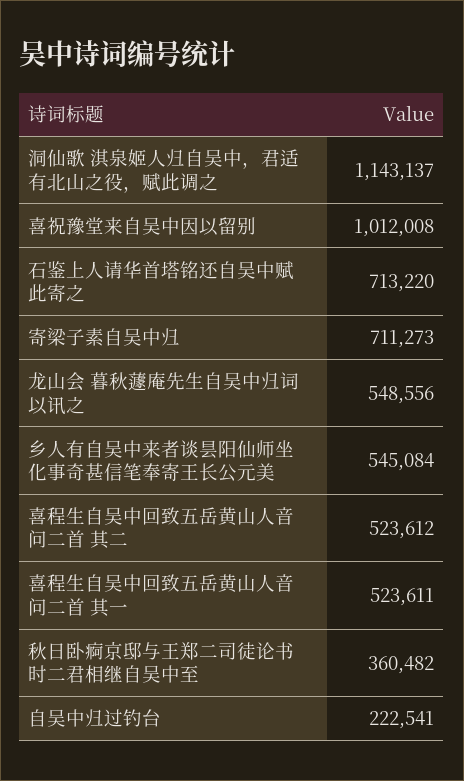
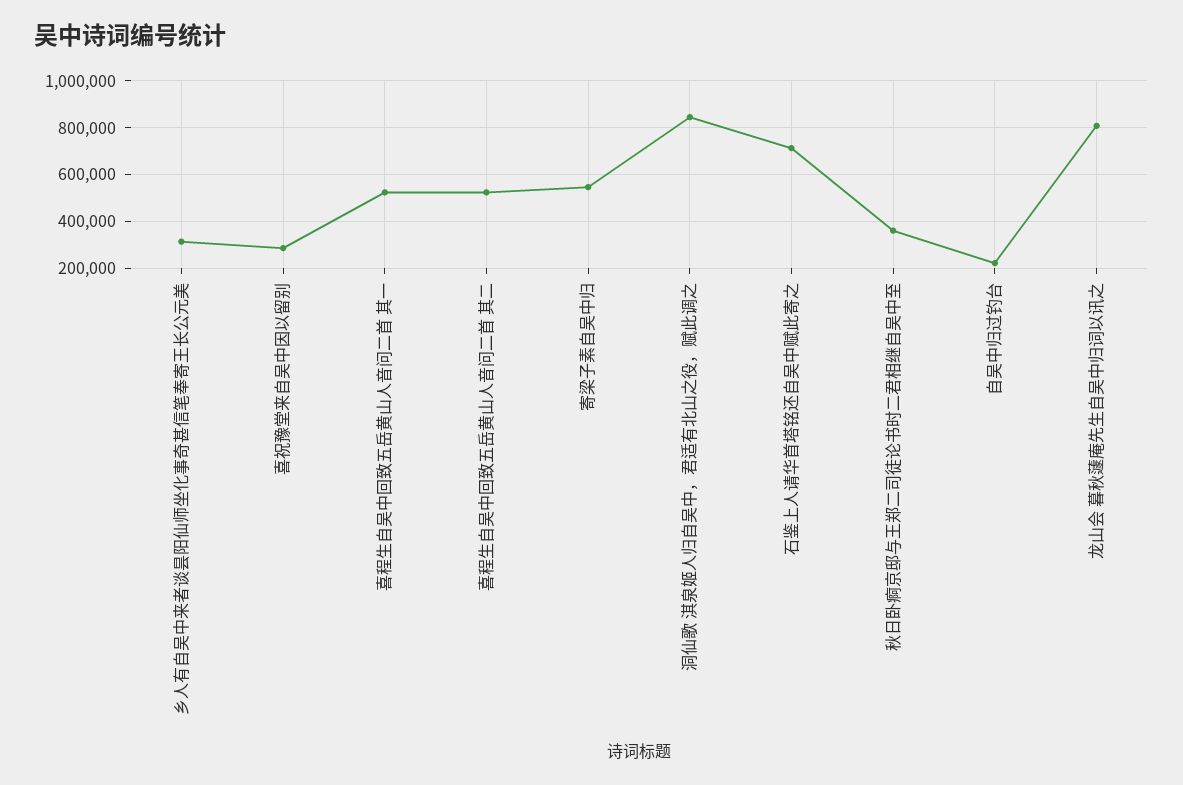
  {
-   "洞仙歌 淇泉姬人归自吴中，君适有北山之役，赋此调之": 1143137,
+   "洞仙歌 淇泉姬人归自吴中，君适有北山之役，赋此调之": 850000,
-   "喜祝豫堂来自吴中因以留别": 1012008,
+   "喜祝豫堂来自吴中因以留别": 300000,
    "石鉴上人请华首塔铭还自吴中赋此寄之": 713220,
-   "寄梁子素自吴中归": 711273,
+   "寄梁子素自吴中归": 550000,
-   "龙山会 暮秋蘧庵先生自吴中归词以讯之": 548556,
+   "龙山会 暮秋蘧庵先生自吴中归词以讯之": 800000,
-   "乡人有自吴中来者谈昙阳仙师坐化事奇甚信笔奉寄王长公元美": 545084,
+   "乡人有自吴中来者谈昙阳仙师坐化事奇甚信笔奉寄王长公元美": 300000,
    "喜程生自吴中回致五岳黄山人音问二首 其二": 523612,
    "喜程生自吴中回致五岳黄山人音问二首 其一": 523611,
    "秋日卧痾京邸与王郑二司徒论书时二君相继自吴中至": 360482,
    "自吴中归过钓台": 222541
  }

